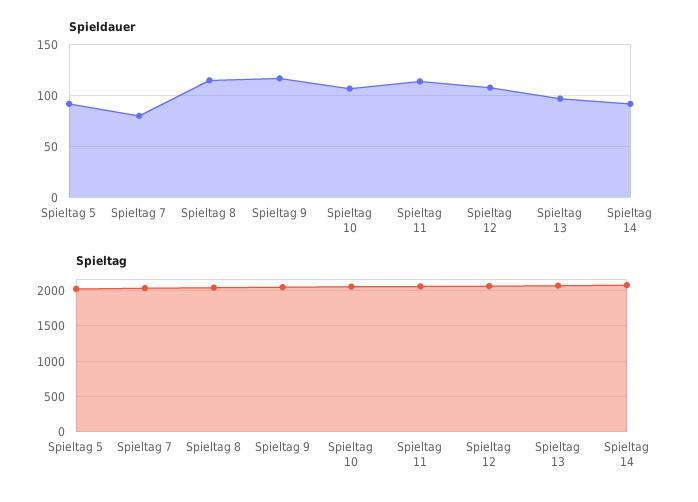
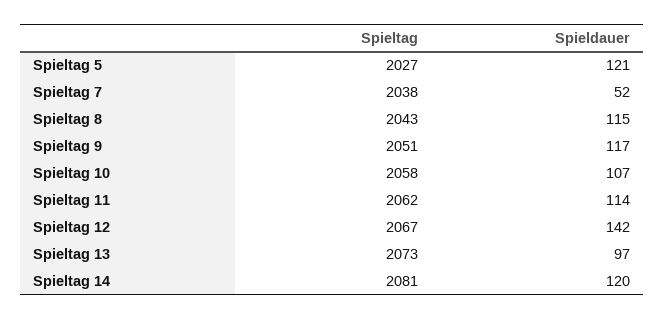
  {
    "Spieldauer": {
-     "Spieltag 5": 90,
+     "Spieltag 5": 121,
-     "Spieltag 7": 80,
+     "Spieltag 7": 52,
      "Spieltag 8": 115,
      "Spieltag 9": 117,
      "Spieltag 10": 107,
      "Spieltag 11": 114,
-     "Spieltag 12": 110,
+     "Spieltag 12": 142,
      "Spieltag 13": 97,
-     "Spieltag 14": 90
+     "Spieltag 14": 120
    },
    "Spieltag": {
      "Spieltag 5": 2027,
      "Spieltag 7": 2038,
      "Spieltag 8": 2043,
      "Spieltag 9": 2051,
      "Spieltag 10": 2058,
      "Spieltag 11": 2062,
      "Spieltag 12": 2067,
      "Spieltag 13": 2073,
      "Spieltag 14": 2081
    }
  }

